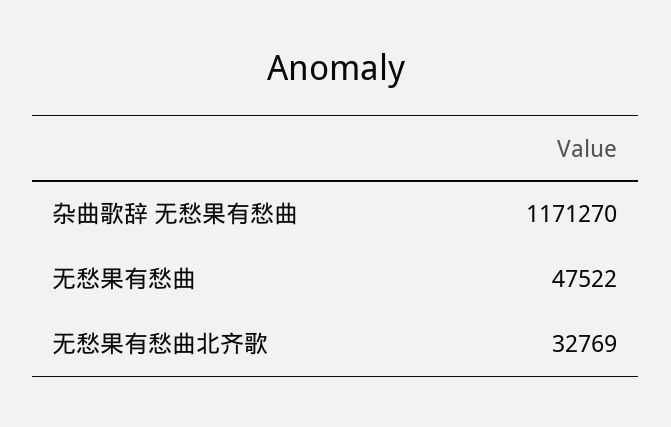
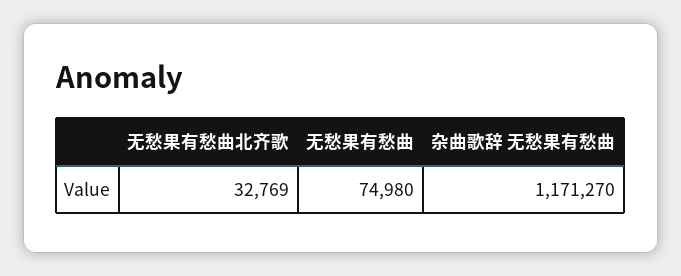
  {
    "杂曲歌辞 无愁果有愁曲": 1171270,
-   "无愁果有愁曲": 47522,
+   "无愁果有愁曲": 74980,
    "无愁果有愁曲北齐歌": 32769
  }

